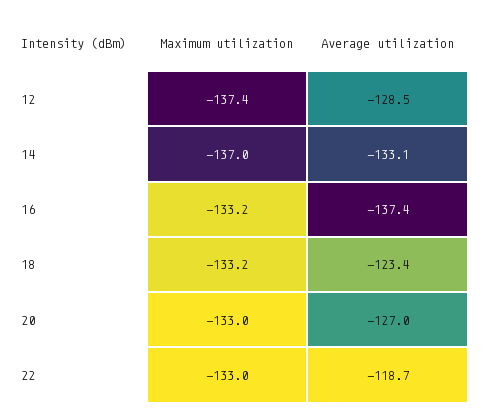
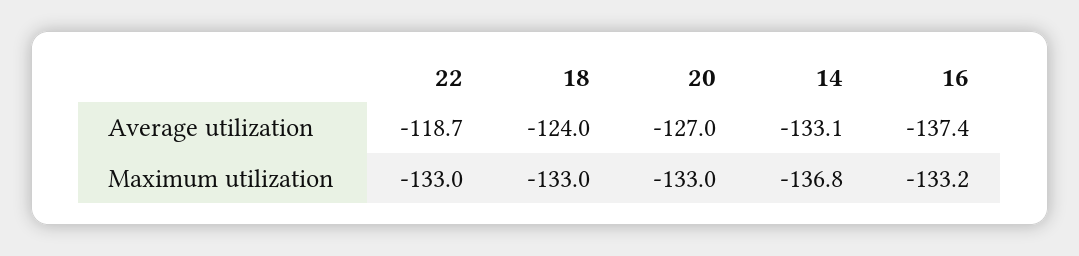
  {
    "Maximum utilization": {
-     "12": -137.4,
-     "14": -137,
+     "14": -136.8,
      "16": -133.2,
-     "18": -133.2,
+     "18": -133,
      "20": -133,
      "22": -133
    },
    "Average utilization": {
-     "12": -128.5,
      "14": -133.1,
      "16": -137.4,
-     "18": -123.4,
+     "18": -124,
      "20": -127,
      "22": -118.7
    }
  }

